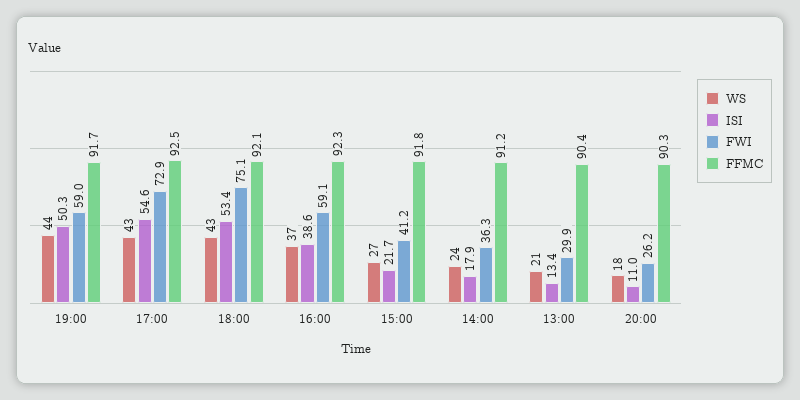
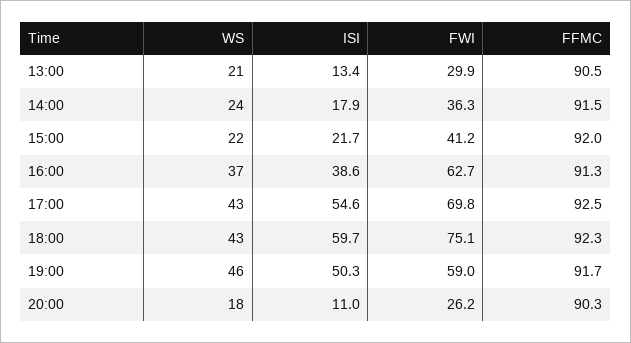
  {
    "WS": {
-     "19:00": 44,
+     "19:00": 46,
      "17:00": 43,
      "18:00": 43,
      "16:00": 37,
-     "15:00": 27,
+     "15:00": 22,
      "14:00": 24,
      "13:00": 21,
      "20:00": 18
    },
    "ISI": {
      "19:00": 50.3,
      "17:00": 54.6,
-     "18:00": 53.4,
+     "18:00": 59.7,
      "16:00": 38.6,
      "15:00": 21.7,
      "14:00": 17.9,
      "13:00": 13.4,
      "20:00": 11
    },
    "FWI": {
      "19:00": 59,
-     "17:00": 72.9,
+     "17:00": 69.8,
      "18:00": 75.1,
-     "16:00": 59.1,
+     "16:00": 62.7,
      "15:00": 41.2,
      "14:00": 36.3,
      "13:00": 29.9,
      "20:00": 26.2
    },
    "FFMC": {
      "19:00": 91.7,
      "17:00": 92.5,
-     "18:00": 92.1,
+     "18:00": 92.3,
-     "16:00": 92.3,
+     "16:00": 91.3,
-     "15:00": 91.8,
+     "15:00": 92,
-     "14:00": 91.2,
+     "14:00": 91.5,
-     "13:00": 90.4,
+     "13:00": 90.5,
      "20:00": 90.3
    }
  }

